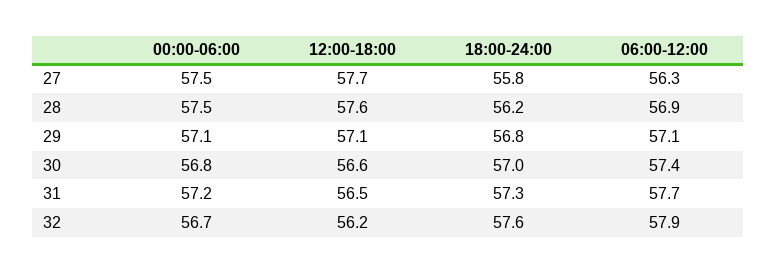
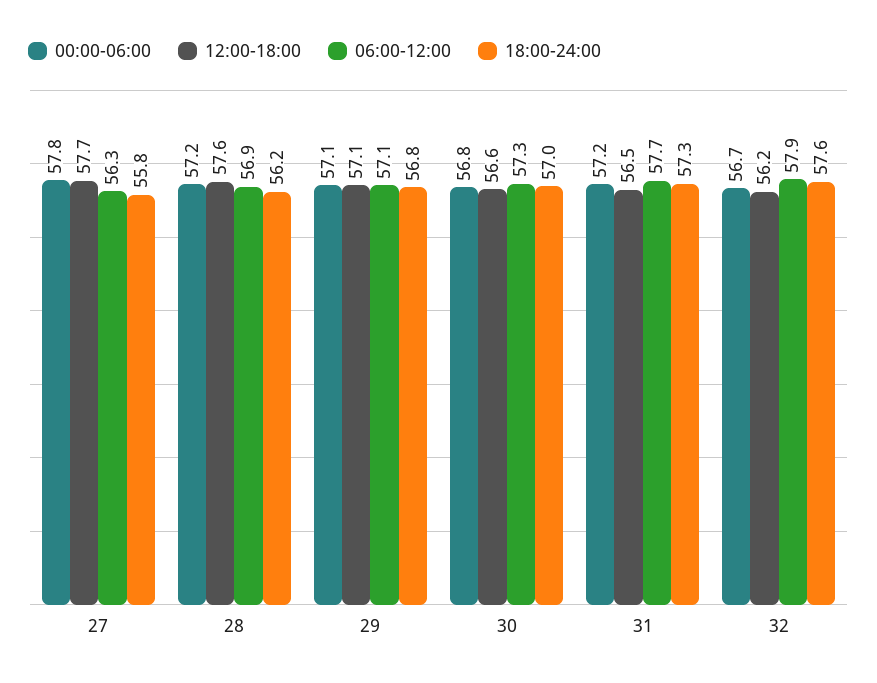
  {
    "00:00-06:00": {
-     "27": 57.5,
+     "27": 57.8,
-     "28": 57.5,
+     "28": 57.2,
      "29": 57.1,
      "30": 56.8,
      "31": 57.2,
      "32": 56.7
    },
    "12:00-18:00": {
      "27": 57.7,
      "28": 57.6,
      "29": 57.1,
      "30": 56.6,
      "31": 56.5,
      "32": 56.2
    },
    "18:00-24:00": {
      "27": 55.8,
      "28": 56.2,
      "29": 56.8,
      "30": 57,
      "31": 57.3,
      "32": 57.6
    },
    "06:00-12:00": {
      "27": 56.3,
      "28": 56.9,
      "29": 57.1,
-     "30": 57.4,
+     "30": 57.3,
      "31": 57.7,
      "32": 57.9
    }
  }

